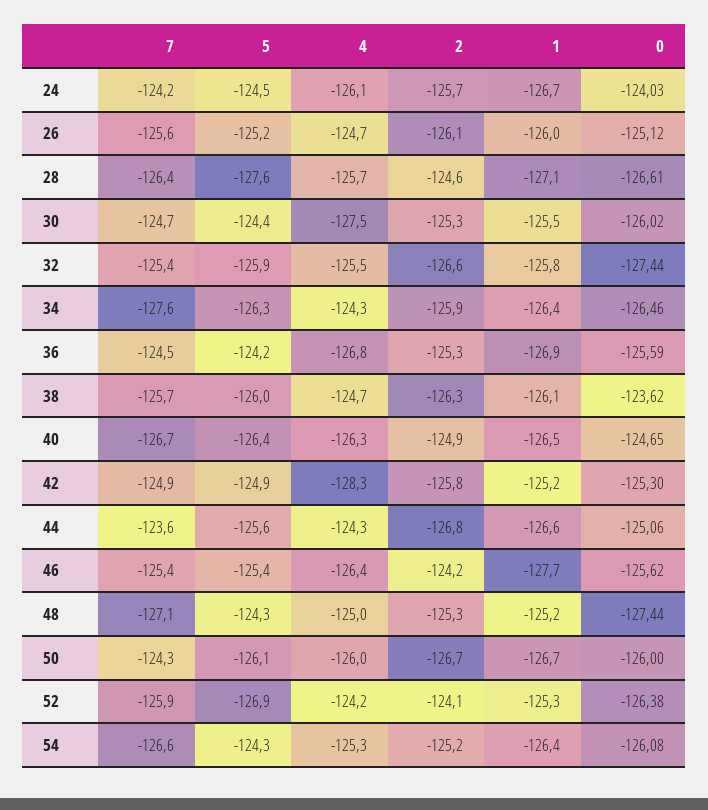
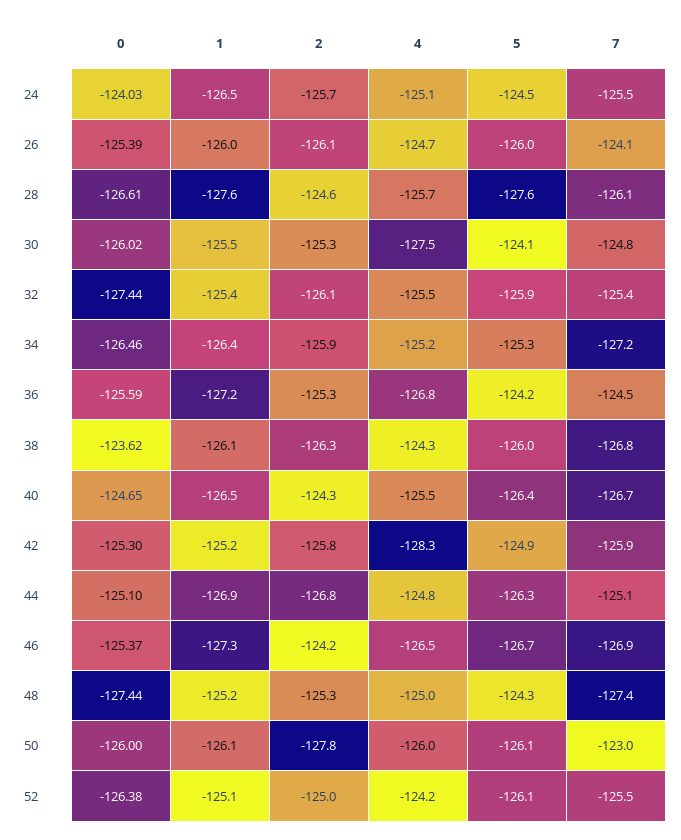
  {
    "7": {
-     "24": -124.2,
+     "24": -125.5,
-     "26": -125.6,
+     "26": -124.1,
-     "28": -126.4,
+     "28": -126.1,
-     "30": -124.7,
+     "30": -124.8,
      "32": -125.4,
-     "34": -127.6,
+     "34": -127.2,
      "36": -124.5,
-     "38": -125.7,
+     "38": -126.8,
      "40": -126.7,
-     "42": -124.9,
+     "42": -125.9,
-     "44": -123.6,
+     "44": -125.1,
-     "46": -125.4,
+     "46": -126.9,
-     "48": -127.1,
+     "48": -127.4,
-     "50": -124.3,
+     "50": -123,
-     "52": -125.9,
+     "52": -125.5
-     "54": -126.6
    },
    "5": {
      "24": -124.5,
-     "26": -125.2,
+     "26": -126,
      "28": -127.6,
-     "30": -124.4,
+     "30": -124.1,
      "32": -125.9,
-     "34": -126.3,
+     "34": -125.3,
      "36": -124.2,
      "38": -126,
      "40": -126.4,
      "42": -124.9,
-     "44": -125.6,
+     "44": -126.3,
-     "46": -125.4,
+     "46": -126.7,
      "48": -124.3,
      "50": -126.1,
-     "52": -126.9,
+     "52": -126.1
-     "54": -124.3
    },
    "4": {
-     "24": -126.1,
+     "24": -125.1,
      "26": -124.7,
      "28": -125.7,
      "30": -127.5,
      "32": -125.5,
-     "34": -124.3,
+     "34": -125.2,
      "36": -126.8,
-     "38": -124.7,
+     "38": -124.3,
-     "40": -126.3,
+     "40": -125.5,
      "42": -128.3,
-     "44": -124.3,
+     "44": -124.8,
-     "46": -126.4,
+     "46": -126.5,
      "48": -125,
      "50": -126,
-     "52": -124.2,
+     "52": -124.2
-     "54": -125.3
    },
    "2": {
      "24": -125.7,
      "26": -126.1,
      "28": -124.6,
      "30": -125.3,
-     "32": -126.6,
+     "32": -126.1,
      "34": -125.9,
      "36": -125.3,
      "38": -126.3,
-     "40": -124.9,
+     "40": -124.3,
      "42": -125.8,
      "44": -126.8,
      "46": -124.2,
      "48": -125.3,
-     "50": -126.7,
+     "50": -127.8,
-     "52": -124.1,
+     "52": -125
-     "54": -125.2
    },
    "1": {
-     "24": -126.7,
+     "24": -126.5,
      "26": -126,
-     "28": -127.1,
+     "28": -127.6,
      "30": -125.5,
-     "32": -125.8,
+     "32": -125.4,
      "34": -126.4,
-     "36": -126.9,
+     "36": -127.2,
      "38": -126.1,
      "40": -126.5,
      "42": -125.2,
-     "44": -126.6,
+     "44": -126.9,
-     "46": -127.7,
+     "46": -127.3,
      "48": -125.2,
-     "50": -126.7,
+     "50": -126.1,
-     "52": -125.3,
+     "52": -125.1
-     "54": -126.4
    },
    "0": {
      "24": -124.03,
-     "26": -125.12,
+     "26": -125.39,
      "28": -126.61,
      "30": -126.02,
      "32": -127.44,
      "34": -126.46,
      "36": -125.59,
      "38": -123.62,
      "40": -124.65,
      "42": -125.3,
-     "44": -125.06,
+     "44": -125.1,
-     "46": -125.62,
+     "46": -125.37,
      "48": -127.44,
      "50": -126,
-     "52": -126.38,
+     "52": -126.38
-     "54": -126.08
    }
  }

